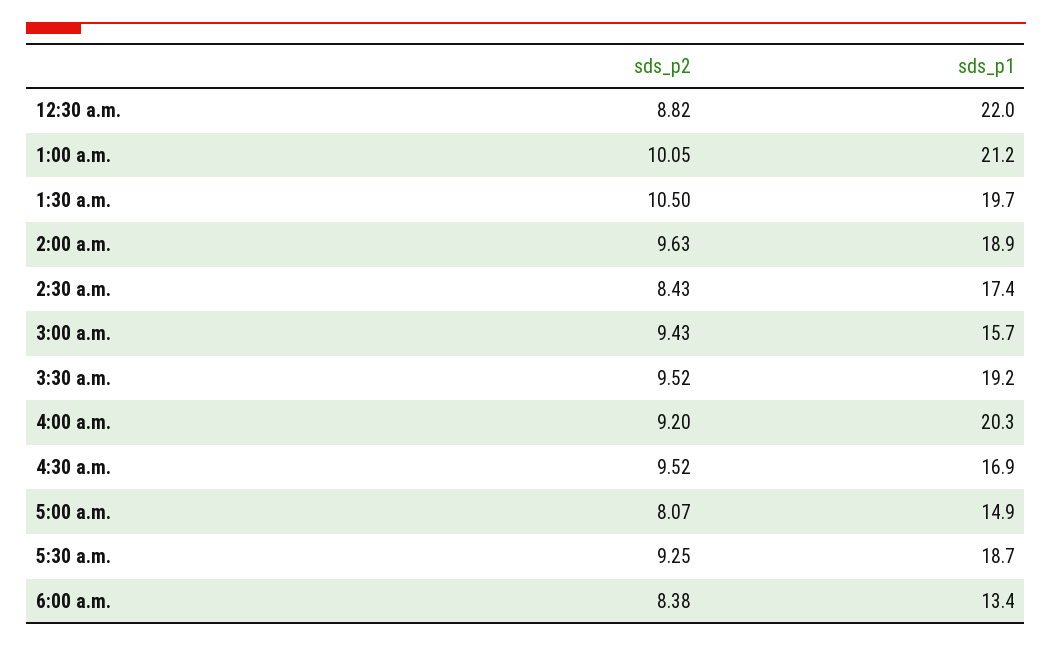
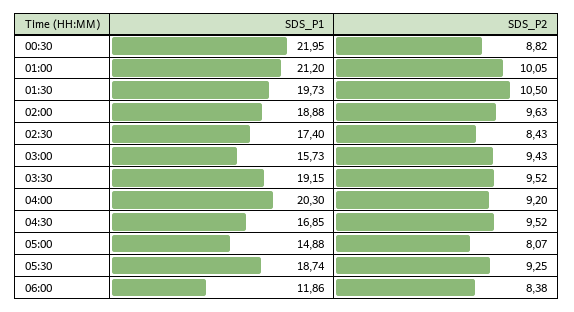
  {
    "sds_p2": {
      "12:30 a.m.": 8.82,
      "1:00 a.m.": 10.05,
      "1:30 a.m.": 10.5,
      "2:00 a.m.": 9.63,
      "2:30 a.m.": 8.43,
      "3:00 a.m.": 9.43,
      "3:30 a.m.": 9.52,
      "4:00 a.m.": 9.2,
      "4:30 a.m.": 9.52,
      "5:00 a.m.": 8.07,
      "5:30 a.m.": 9.25,
      "6:00 a.m.": 8.38
    },
    "sds_p1": {
      "12:30 a.m.": 21.95,
      "1:00 a.m.": 21.2,
      "1:30 a.m.": 19.73,
      "2:00 a.m.": 18.88,
      "2:30 a.m.": 17.4,
      "3:00 a.m.": 15.73,
      "3:30 a.m.": 19.15,
      "4:00 a.m.": 20.3,
      "4:30 a.m.": 16.85,
      "5:00 a.m.": 14.88,
      "5:30 a.m.": 18.74,
-     "6:00 a.m.": 13.4
+     "6:00 a.m.": 11.86
    }
  }

